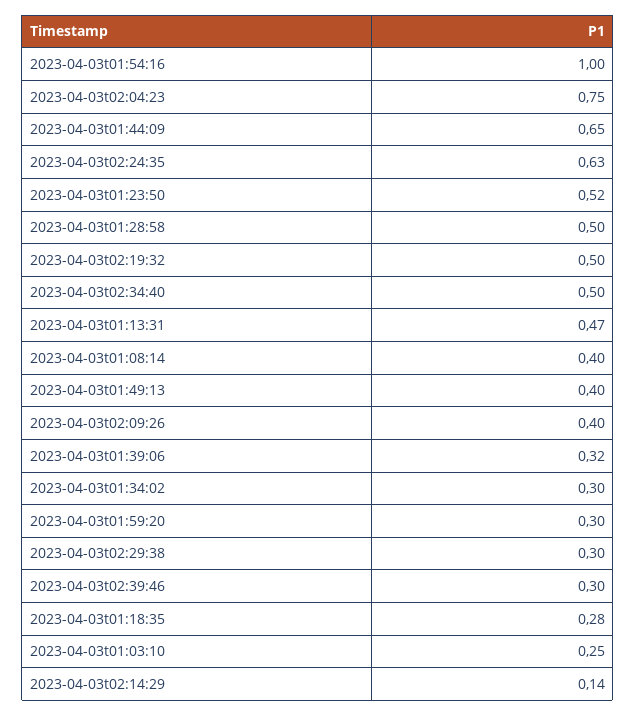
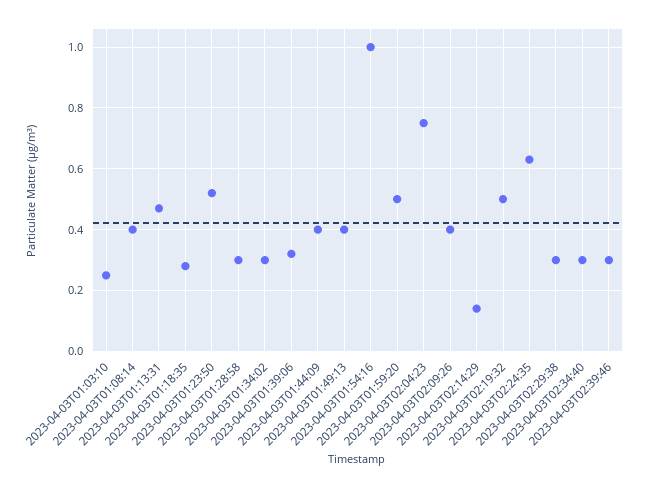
  {
    "2023-04-03t01:54:16": 1,
    "2023-04-03t02:04:23": 0.75,
-   "2023-04-03t01:44:09": 0.65,
+   "2023-04-03t01:44:09": 0.4,
    "2023-04-03t02:24:35": 0.63,
    "2023-04-03t01:23:50": 0.52,
-   "2023-04-03t01:28:58": 0.5,
+   "2023-04-03t01:28:58": 0.3,
    "2023-04-03t02:19:32": 0.5,
-   "2023-04-03t02:34:40": 0.5,
+   "2023-04-03t02:34:40": 0.3,
    "2023-04-03t01:13:31": 0.47,
    "2023-04-03t01:08:14": 0.4,
    "2023-04-03t01:49:13": 0.4,
    "2023-04-03t02:09:26": 0.4,
    "2023-04-03t01:39:06": 0.32,
    "2023-04-03t01:34:02": 0.3,
-   "2023-04-03t01:59:20": 0.3,
+   "2023-04-03t01:59:20": 0.5,
    "2023-04-03t02:29:38": 0.3,
    "2023-04-03t02:39:46": 0.3,
    "2023-04-03t01:18:35": 0.28,
    "2023-04-03t01:03:10": 0.25,
    "2023-04-03t02:14:29": 0.14
  }

